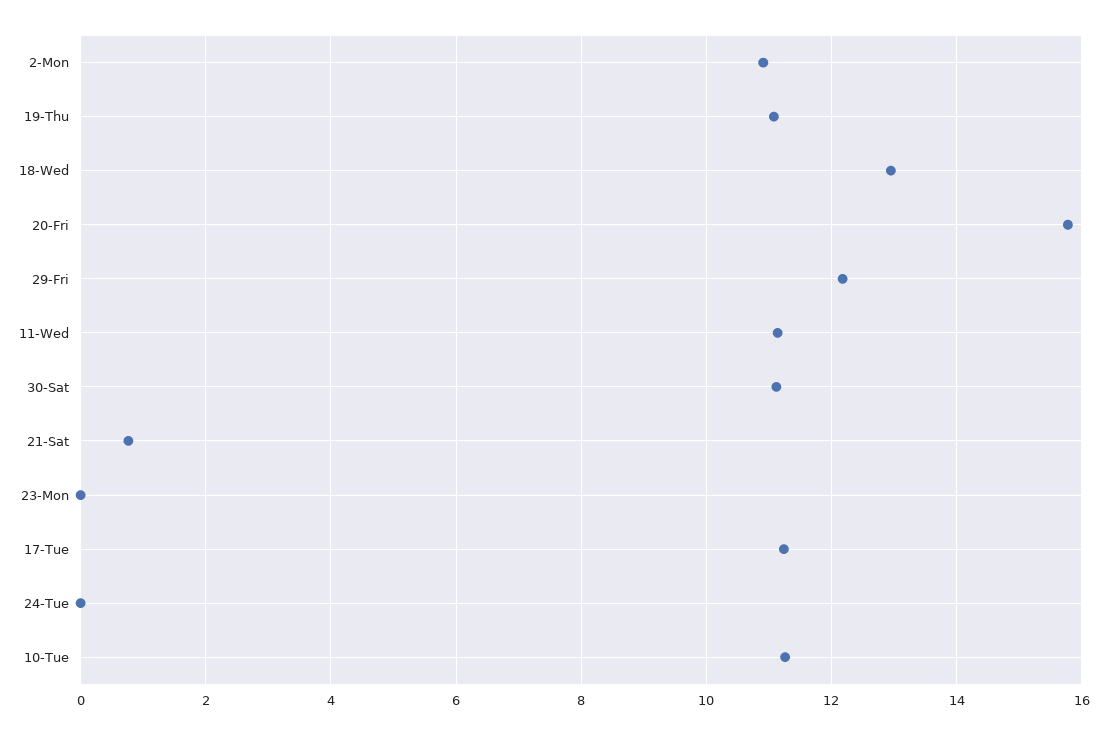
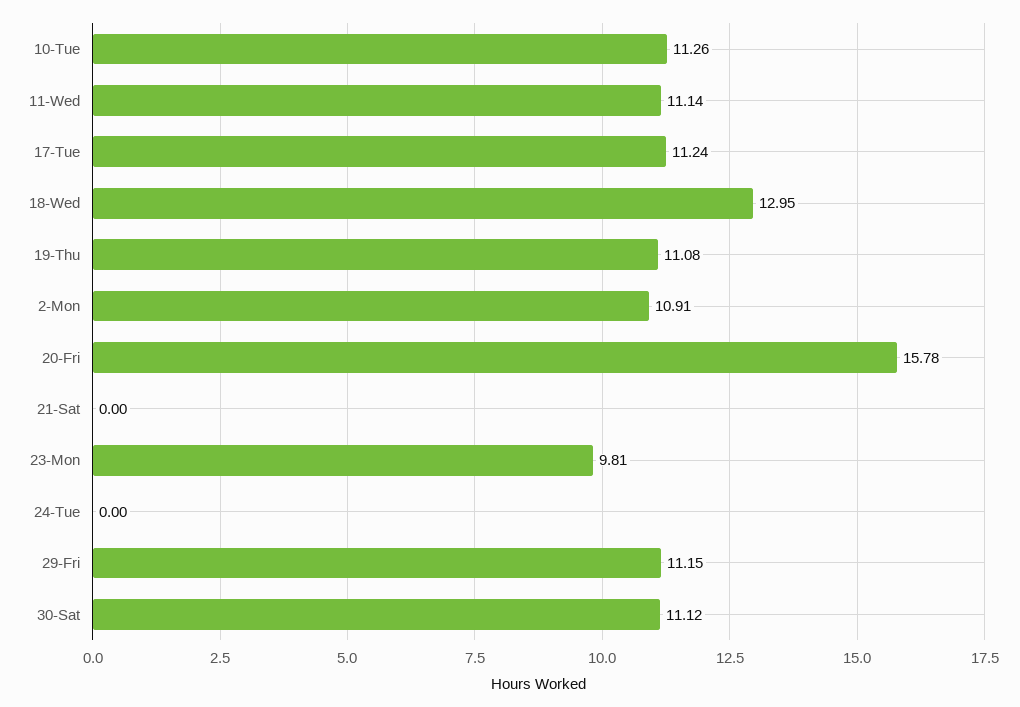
  {
    "2-Mon": 10.91,
    "19-Thu": 11.08,
    "18-Wed": 12.95,
    "20-Fri": 15.78,
-   "29-Fri": 12.2,
+   "29-Fri": 11.15,
    "11-Wed": 11.14,
    "30-Sat": 11.12,
-   "21-Sat": 0.8,
+   "21-Sat": 0,
-   "23-Mon": 0,
+   "23-Mon": 9.81,
    "17-Tue": 11.24,
    "24-Tue": 0,
    "10-Tue": 11.26
  }

